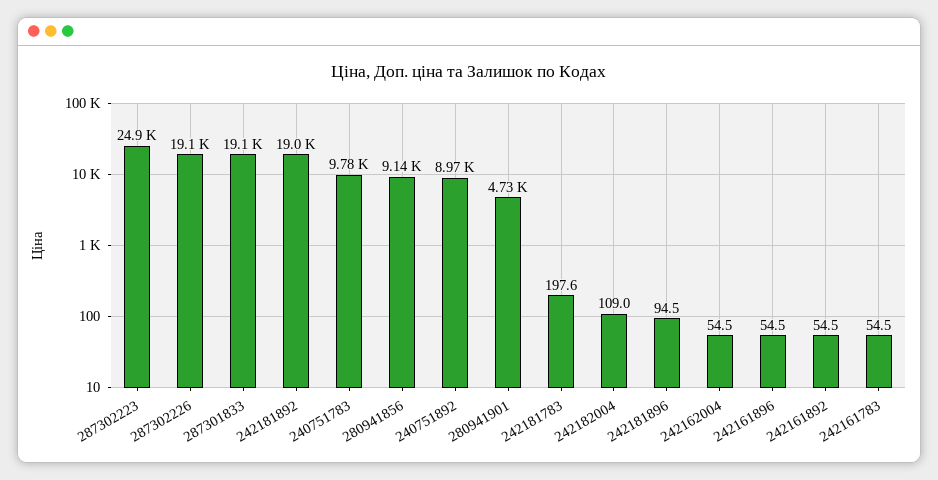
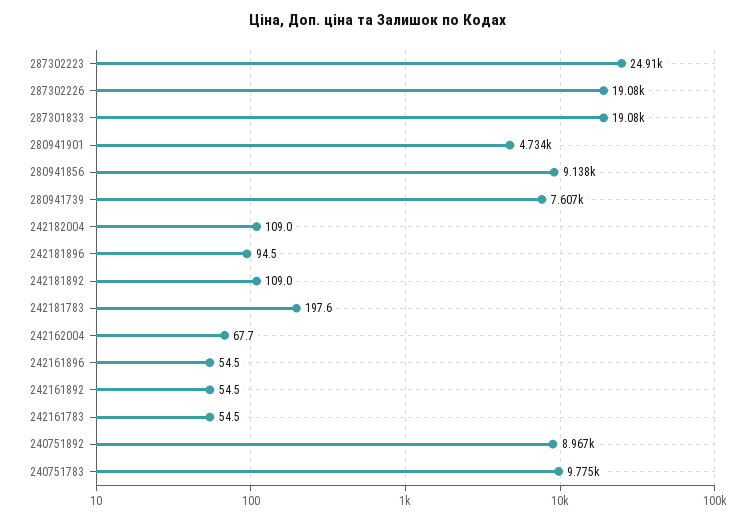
  {
    "287302223": 24910,
    "287302226": 19080,
    "287301833": 19080,
-   "242181892": 19000,
+   "242181892": 109,
    "240751783": 9775,
    "280941856": 9138,
    "240751892": 8967,
    "280941901": 4734,
    "242181783": 197.6,
    "242182004": 109,
    "242181896": 94.5,
-   "242162004": 54.5,
+   "242162004": 67.7,
    "242161896": 54.5,
    "242161892": 54.5,
-   "242161783": 54.5
+   "242161783": 54.5,
+   "280941739": 7607
  }

